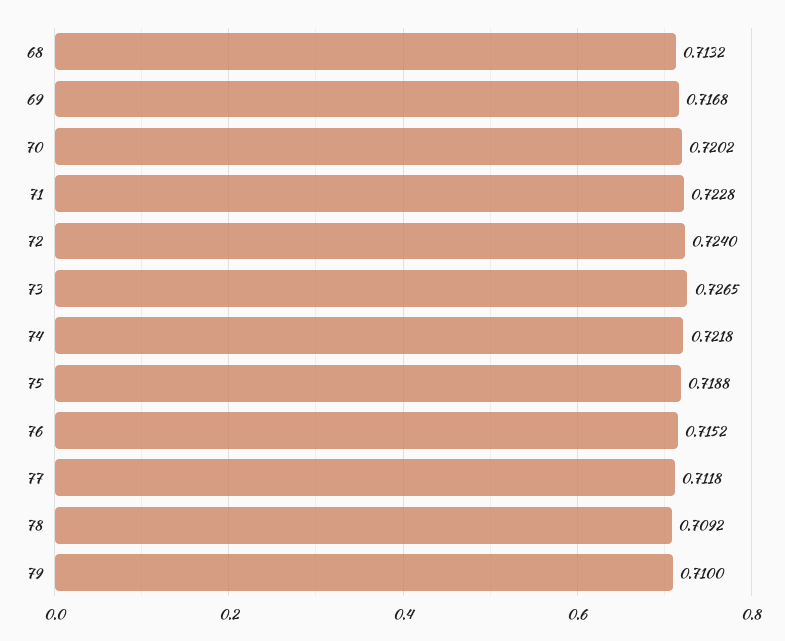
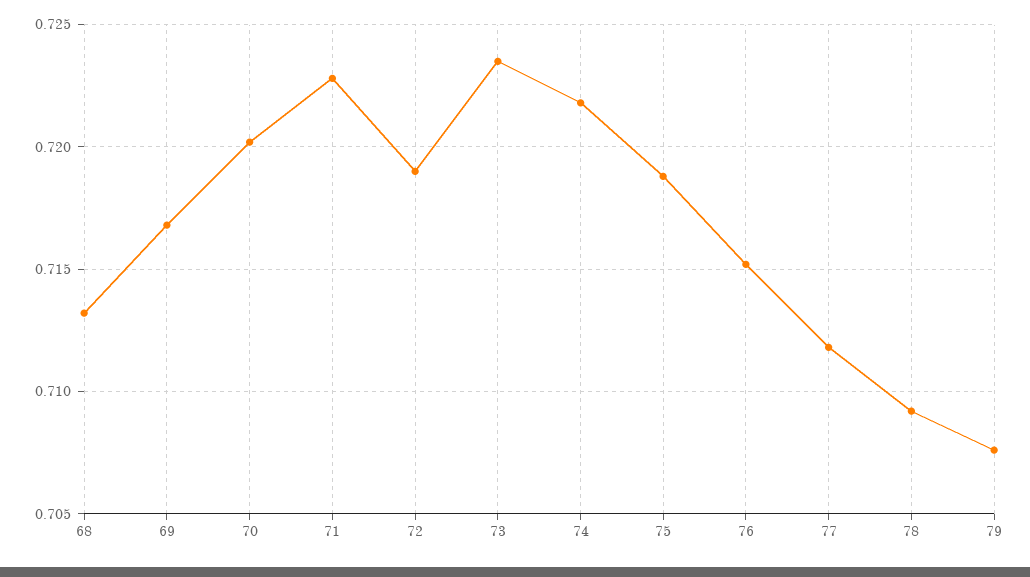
  {
    "68": 0.7132,
    "69": 0.7168,
    "70": 0.7202,
    "71": 0.7228,
-   "72": 0.724,
+   "72": 0.719,
-   "73": 0.7265,
+   "73": 0.7235,
    "74": 0.7218,
    "75": 0.7188,
    "76": 0.7152,
    "77": 0.7118,
    "78": 0.7092,
-   "79": 0.71
+   "79": 0.7075
  }

